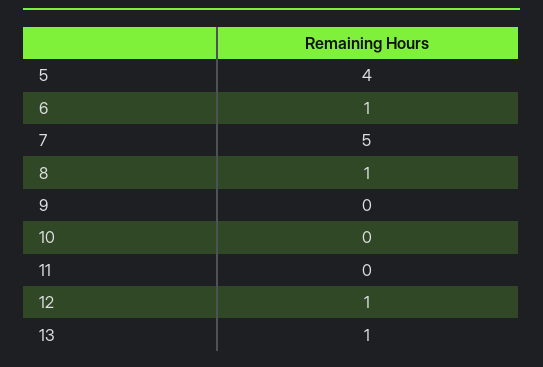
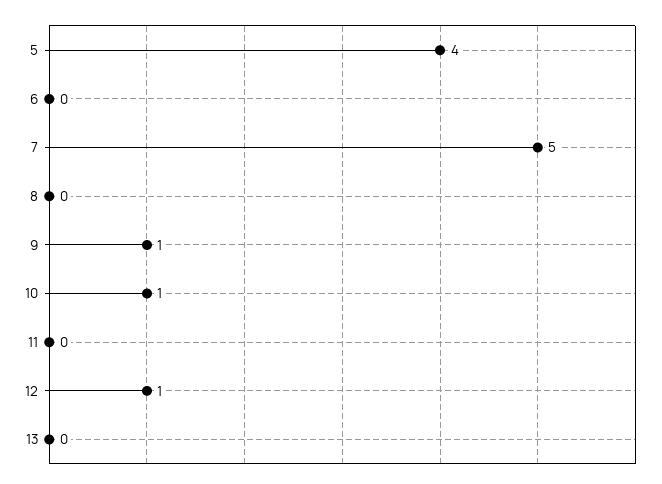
  {
    "5": 4,
-   "6": 1,
+   "6": 0,
    "7": 5,
-   "8": 1,
+   "8": 0,
-   "9": 0,
+   "9": 1,
-   "10": 0,
+   "10": 1,
    "11": 0,
    "12": 1,
-   "13": 1
+   "13": 0
  }

